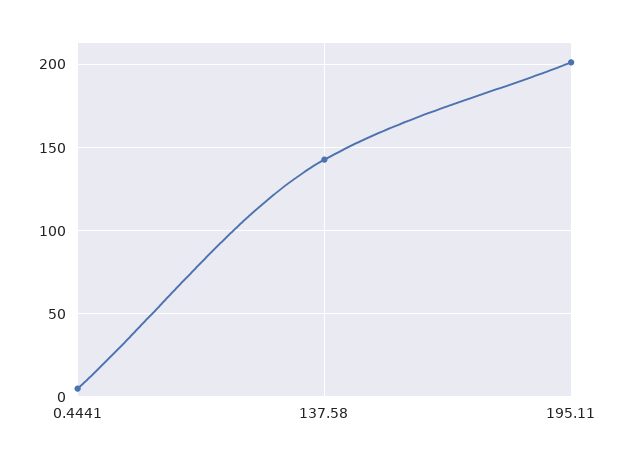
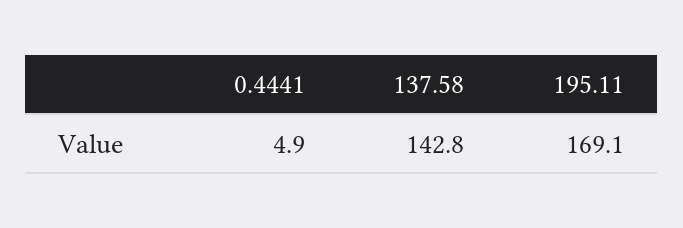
  {
    "0.4441": 4.9,
    "137.58": 142.8,
-   "195.11": 200
+   "195.11": 169.1
  }

